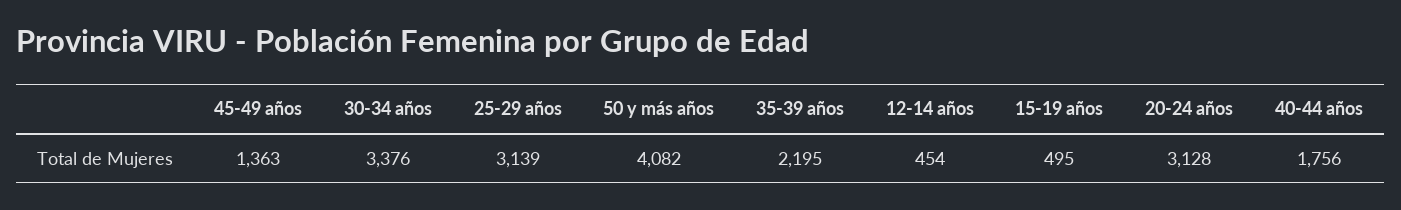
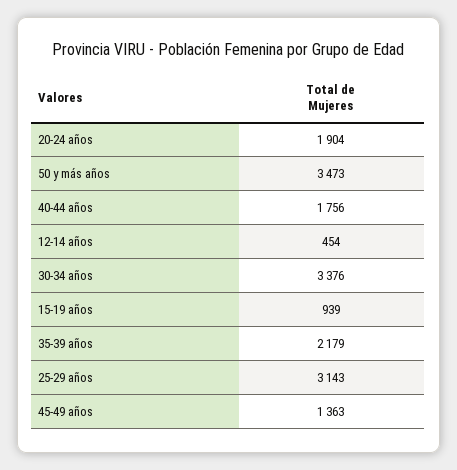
  {
    "45-49 años": 1363,
    "30-34 años": 3376,
-   "25-29 años": 3139,
+   "25-29 años": 3143,
-   "50 y más años": 4082,
+   "50 y más años": 3473,
-   "35-39 años": 2195,
+   "35-39 años": 2179,
    "12-14 años": 454,
-   "15-19 años": 495,
+   "15-19 años": 939,
-   "20-24 años": 3128,
+   "20-24 años": 1904,
    "40-44 años": 1756
  }

